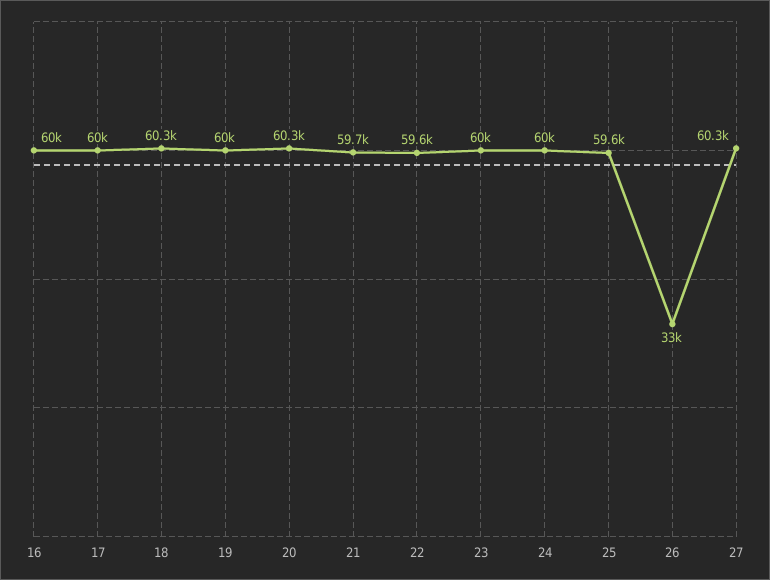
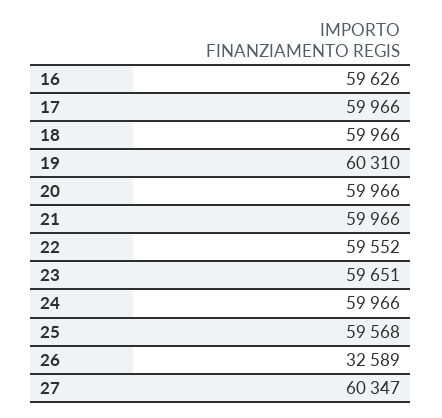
  {
-   "16": 60000,
+   "16": 59626,
    "17": 59966,
-   "18": 60300,
+   "18": 59966,
-   "19": 60000,
+   "19": 60310,
-   "20": 60300,
+   "20": 59966,
-   "21": 59700,
+   "21": 59966,
    "22": 59552,
-   "23": 60000,
+   "23": 59651,
    "24": 59966,
    "25": 59568,
-   "26": 33000,
+   "26": 32589,
    "27": 60347
  }

